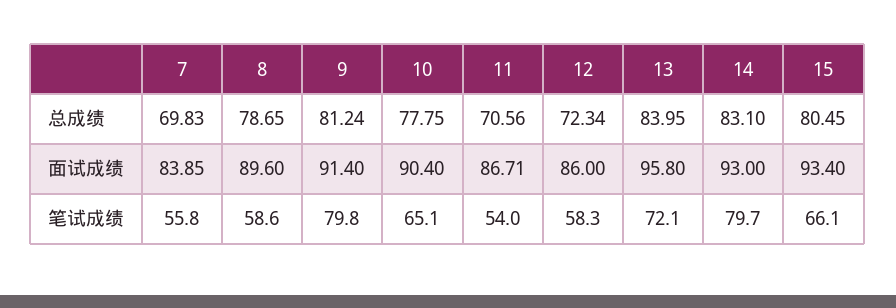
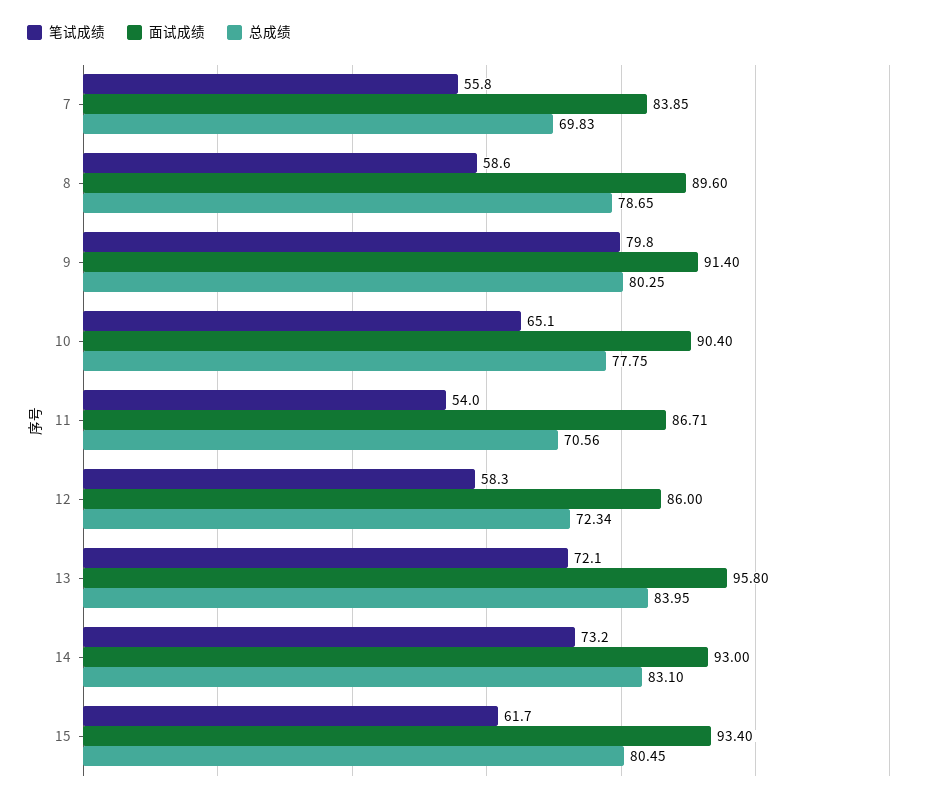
  {
    "总成绩": {
      "7": 69.83,
      "8": 78.65,
-     "9": 81.24,
+     "9": 80.25,
      "10": 77.75,
      "11": 70.56,
      "12": 72.34,
      "13": 83.95,
      "14": 83.1,
      "15": 80.45
    },
    "面试成绩": {
      "7": 83.85,
      "8": 89.6,
      "9": 91.4,
      "10": 90.4,
      "11": 86.71,
      "12": 86,
      "13": 95.8,
      "14": 93,
      "15": 93.4
    },
    "笔试成绩": {
      "7": 55.8,
      "8": 58.6,
      "9": 79.8,
      "10": 65.1,
      "11": 54,
      "12": 58.3,
      "13": 72.1,
-     "14": 79.7,
+     "14": 73.2,
-     "15": 66.1
+     "15": 61.7
    }
  }

